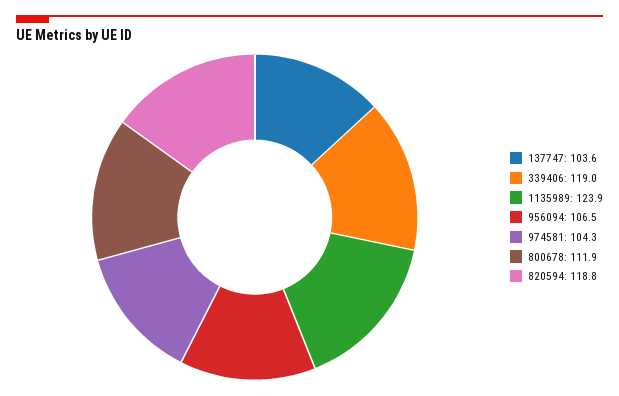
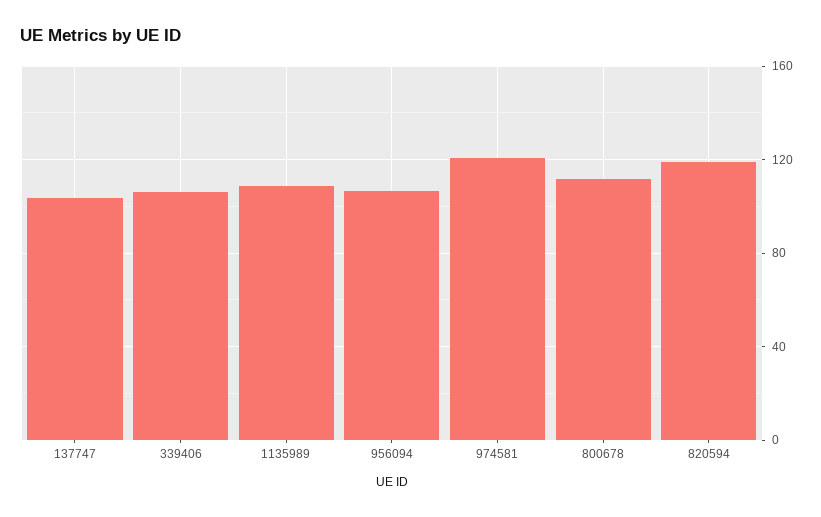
  {
    "137747": 103.6,
-   "339406": 119,
+   "339406": 105,
-   "1135989": 123.9,
+   "1135989": 110,
    "956094": 106.5,
-   "974581": 104.3,
+   "974581": 120,
    "800678": 111.9,
    "820594": 118.8
  }

